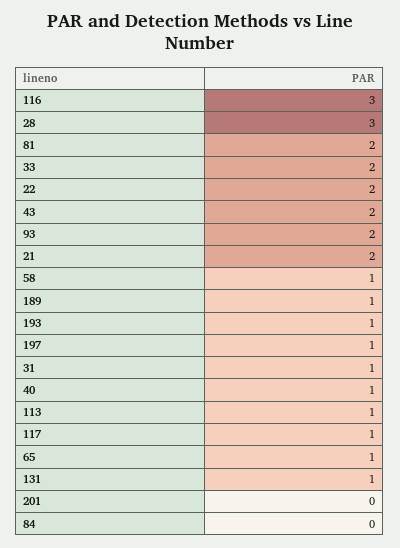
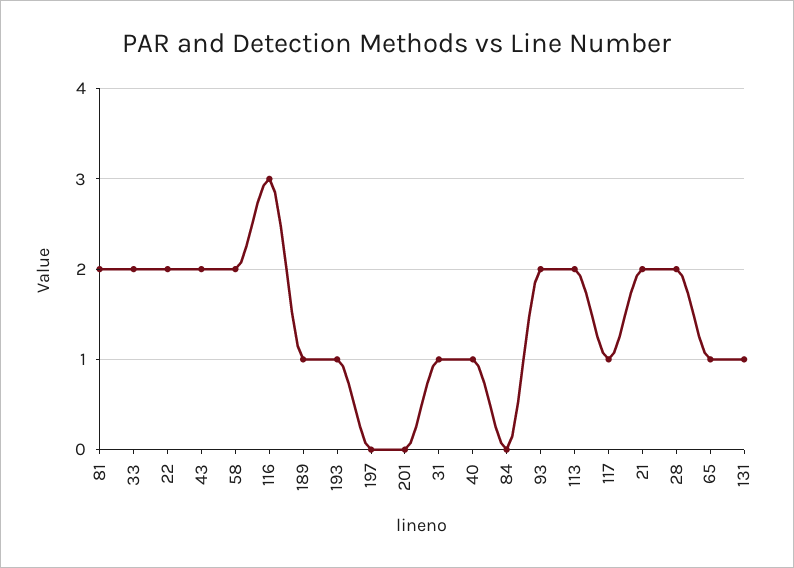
  {
    "116": 3,
-   "28": 3,
+   "28": 2,
    "81": 2,
    "33": 2,
    "22": 2,
    "43": 2,
    "93": 2,
    "21": 2,
-   "58": 1,
+   "58": 2,
    "189": 1,
    "193": 1,
-   "197": 1,
+   "197": 0,
    "31": 1,
    "40": 1,
-   "113": 1,
+   "113": 2,
    "117": 1,
    "65": 1,
    "131": 1,
    "201": 0,
    "84": 0
  }

